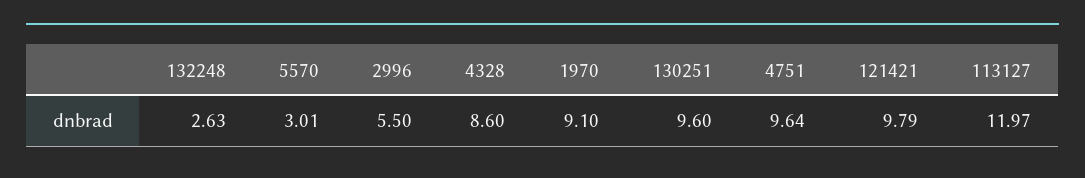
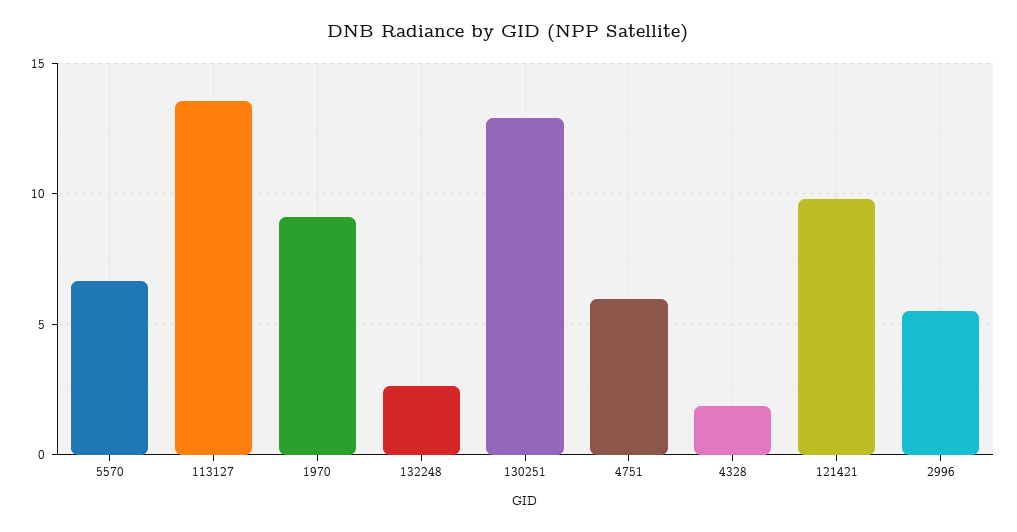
  {
    "132248": 2.63,
-   "5570": 3.01,
+   "5570": 6.5,
    "2996": 5.5,
-   "4328": 8.6,
+   "4328": 2,
    "1970": 9.1,
-   "130251": 9.6,
+   "130251": 13,
-   "4751": 9.64,
+   "4751": 6,
    "121421": 9.79,
-   "113127": 11.97
+   "113127": 13.5
  }

